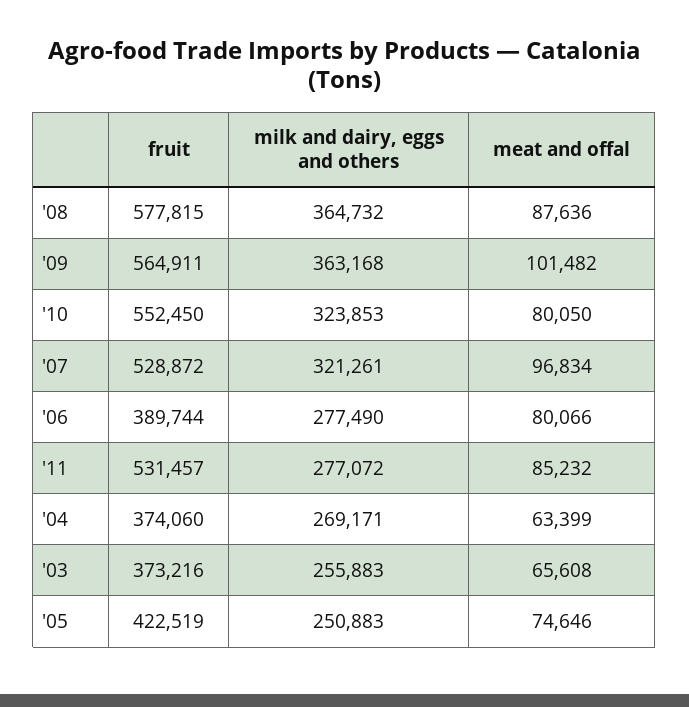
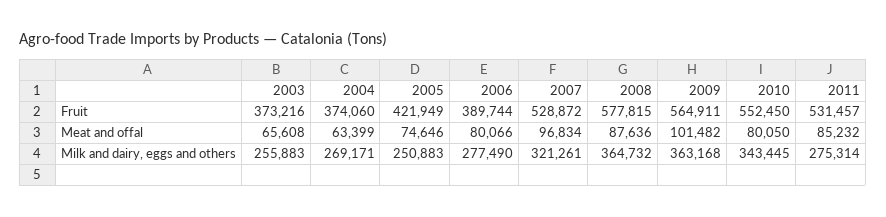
  {
    "fruit": {
      "'08": 577815,
      "'09": 564911,
      "'10": 552450,
      "'07": 528872,
      "'06": 389744,
      "'11": 531457,
      "'04": 374060,
      "'03": 373216,
-     "'05": 422519
+     "'05": 421949
    },
    "milk and dairy, eggs and others": {
      "'08": 364732,
      "'09": 363168,
-     "'10": 323853,
+     "'10": 343445,
      "'07": 321261,
      "'06": 277490,
-     "'11": 277072,
+     "'11": 275314,
      "'04": 269171,
      "'03": 255883,
      "'05": 250883
    },
    "meat and offal": {
      "'08": 87636,
      "'09": 101482,
      "'10": 80050,
      "'07": 96834,
      "'06": 80066,
      "'11": 85232,
      "'04": 63399,
      "'03": 65608,
      "'05": 74646
    }
  }

